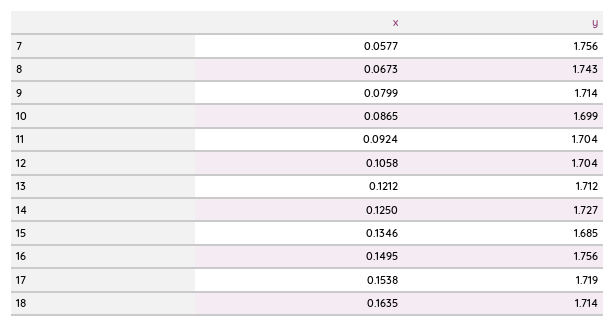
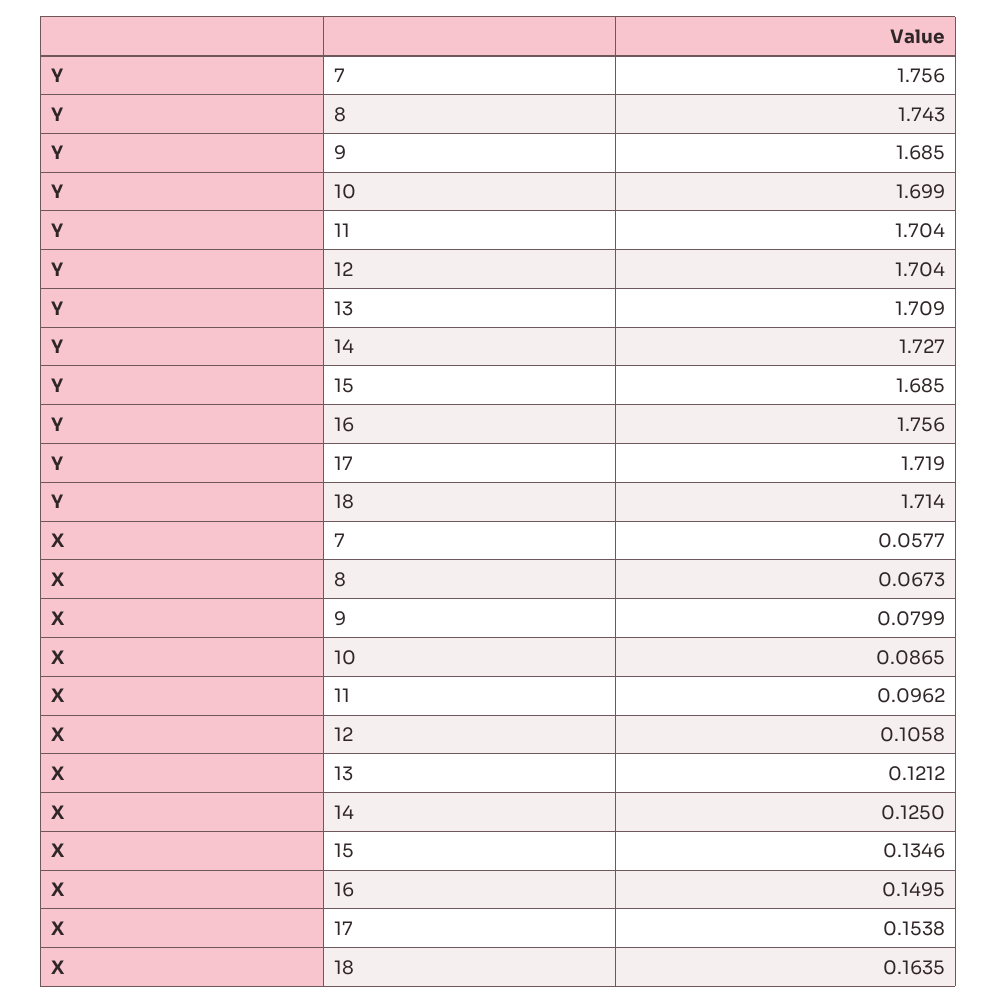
  {
    "x": {
      "7": 0.0577,
      "8": 0.0673,
      "9": 0.0799,
      "10": 0.0865,
-     "11": 0.0924,
+     "11": 0.0962,
      "12": 0.1058,
      "13": 0.1212,
      "14": 0.125,
      "15": 0.1346,
      "16": 0.1495,
      "17": 0.1538,
      "18": 0.1635
    },
    "y": {
      "7": 1.756,
      "8": 1.743,
-     "9": 1.714,
+     "9": 1.685,
      "10": 1.699,
      "11": 1.704,
      "12": 1.704,
-     "13": 1.712,
+     "13": 1.709,
      "14": 1.727,
      "15": 1.685,
      "16": 1.756,
      "17": 1.719,
      "18": 1.714
    }
  }

